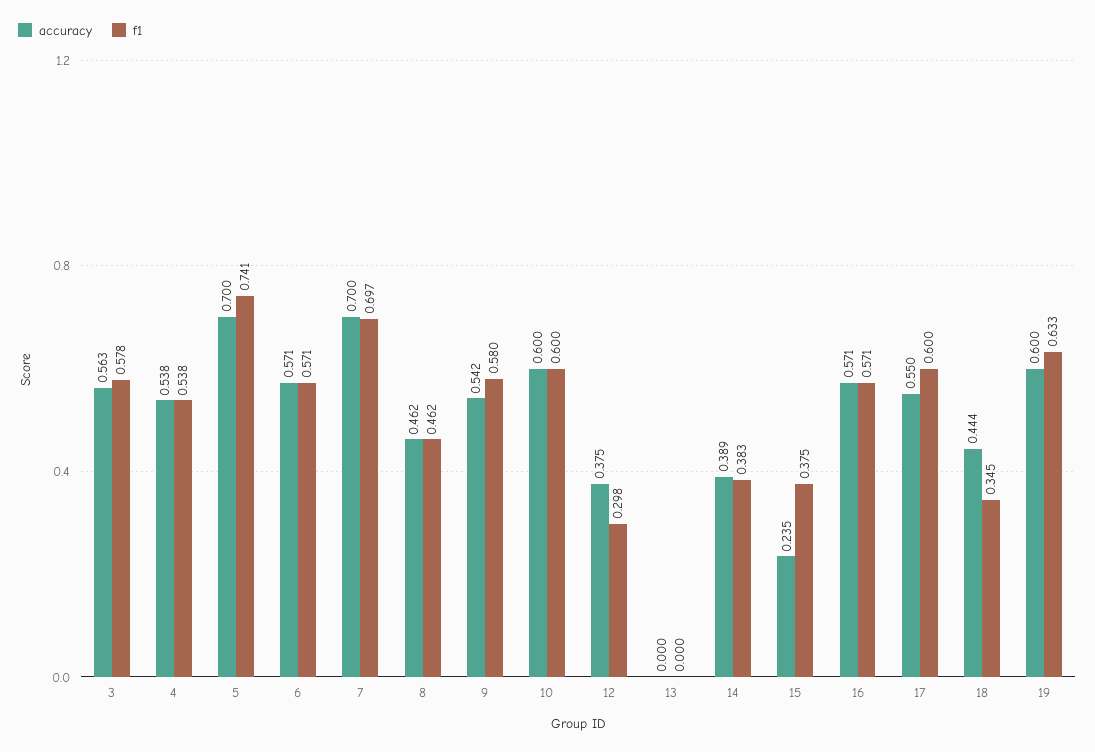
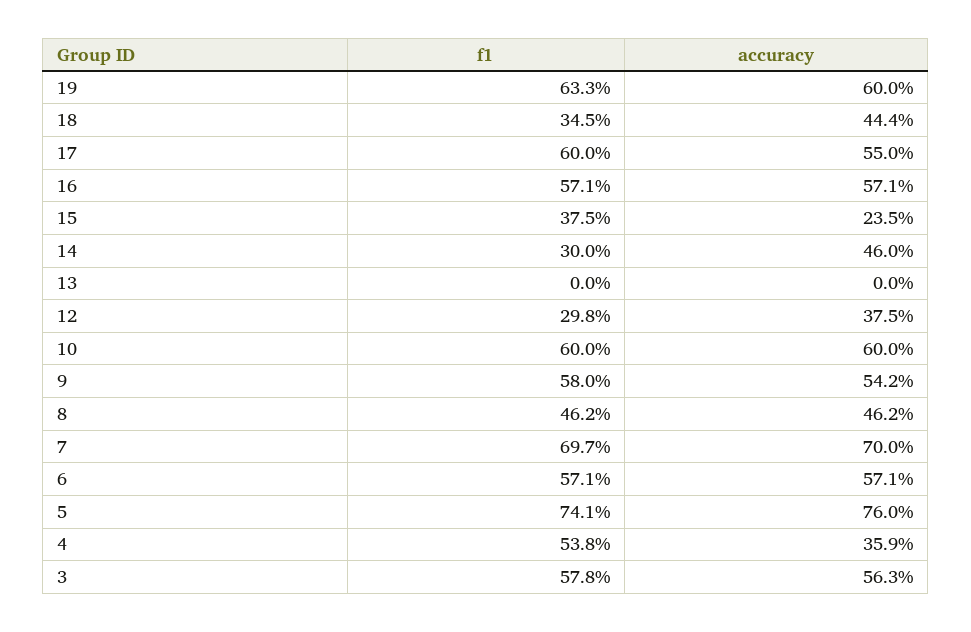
  {
    "accuracy": {
      "3": 0.563,
-     "4": 0.538,
+     "4": 0.359,
-     "5": 0.7,
+     "5": 0.76,
      "6": 0.571,
      "7": 0.7,
      "8": 0.462,
      "9": 0.542,
      "10": 0.6,
      "12": 0.375,
      "13": 0,
-     "14": 0.389,
+     "14": 0.46,
      "15": 0.235,
      "16": 0.571,
      "17": 0.55,
      "18": 0.444,
      "19": 0.6
    },
    "f1": {
      "3": 0.578,
      "4": 0.538,
      "5": 0.741,
      "6": 0.571,
      "7": 0.697,
      "8": 0.462,
      "9": 0.58,
      "10": 0.6,
      "12": 0.298,
      "13": 0,
-     "14": 0.383,
+     "14": 0.3,
      "15": 0.375,
      "16": 0.571,
      "17": 0.6,
      "18": 0.345,
      "19": 0.633
    }
  }

